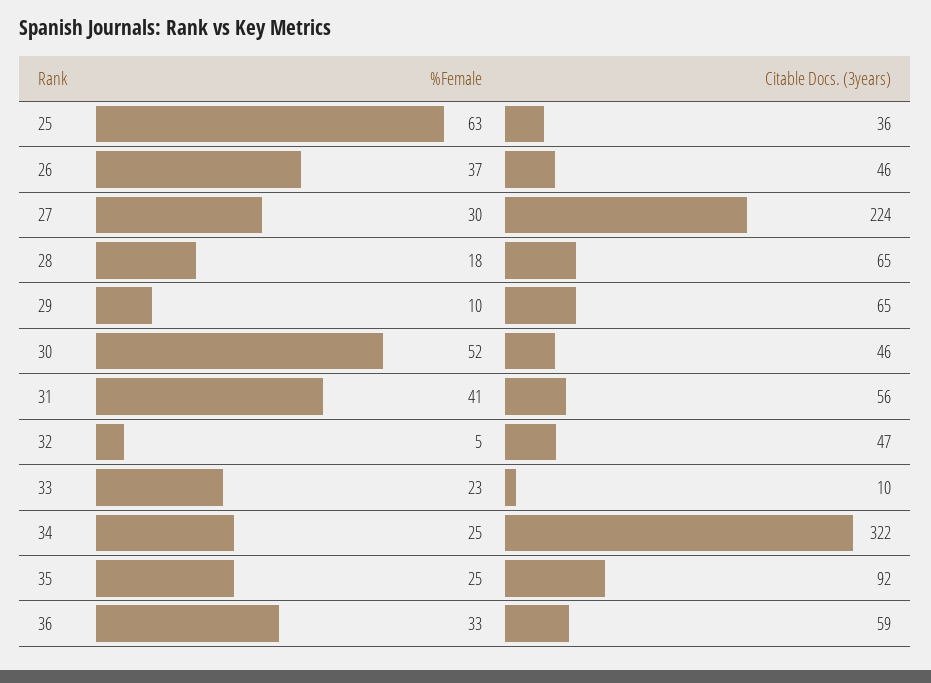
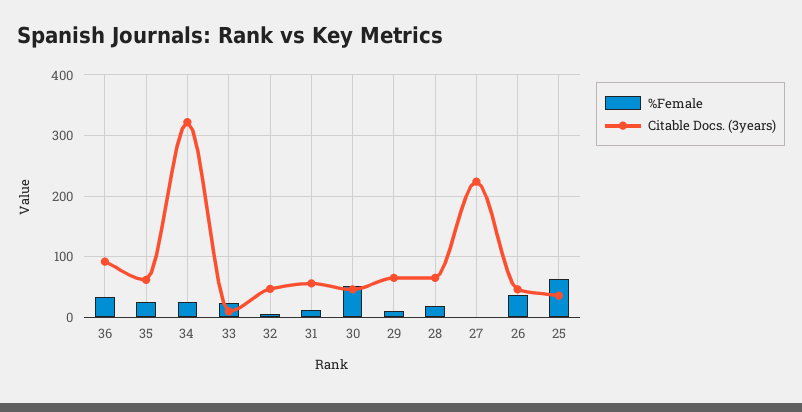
  {
    "%Female": {
      "25": 63,
      "26": 37,
-     "27": 30,
+     "27": 0,
      "28": 18,
      "29": 10,
      "30": 52,
-     "31": 41,
+     "31": 10,
      "32": 5,
      "33": 23,
      "34": 25,
      "35": 25,
      "36": 33
    },
    "Citable Docs. (3years)": {
      "25": 36,
      "26": 46,
      "27": 224,
      "28": 65,
      "29": 65,
      "30": 46,
      "31": 56,
      "32": 47,
      "33": 10,
      "34": 322,
-     "35": 92,
+     "35": 60,
-     "36": 59
+     "36": 90
    }
  }

